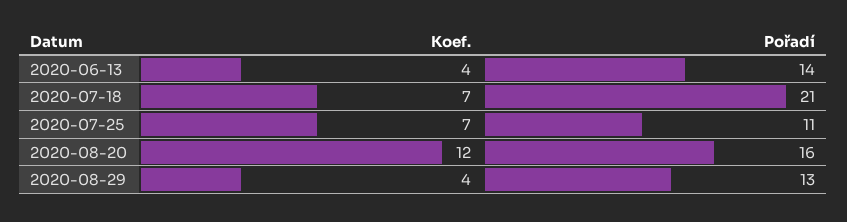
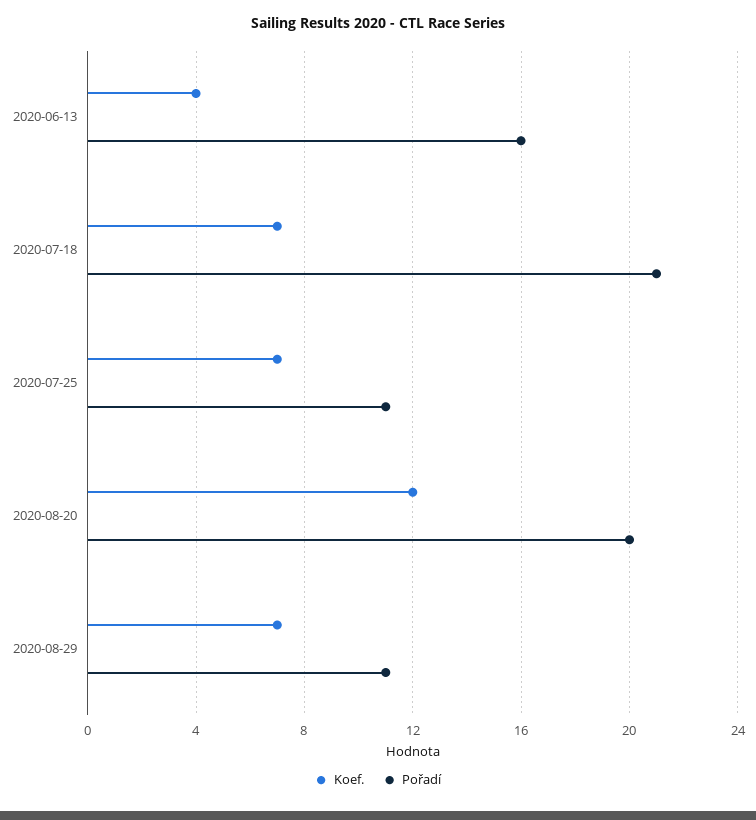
  {
    "Koef.": {
      "2020-06-13": 4,
      "2020-07-18": 7,
      "2020-07-25": 7,
      "2020-08-20": 12,
-     "2020-08-29": 4
+     "2020-08-29": 7
    },
    "Pořadí": {
-     "2020-06-13": 14,
+     "2020-06-13": 16,
      "2020-07-18": 21,
      "2020-07-25": 11,
-     "2020-08-20": 16,
+     "2020-08-20": 20,
-     "2020-08-29": 13
+     "2020-08-29": 11
    }
  }

